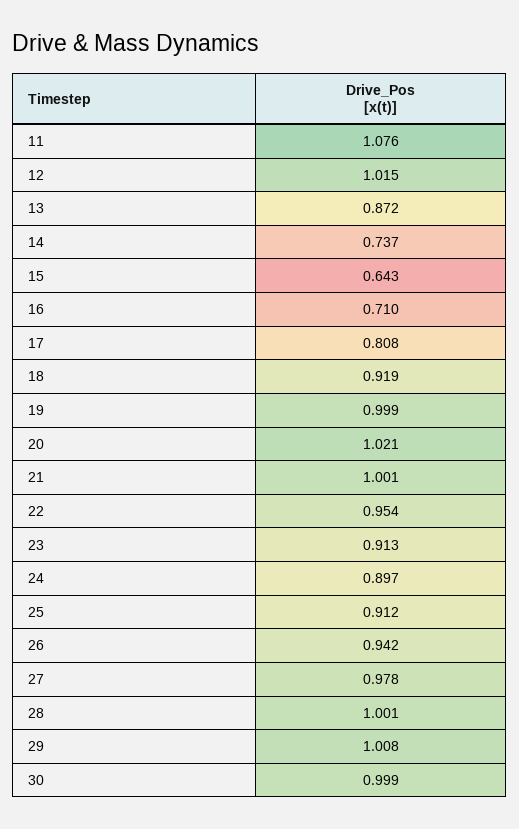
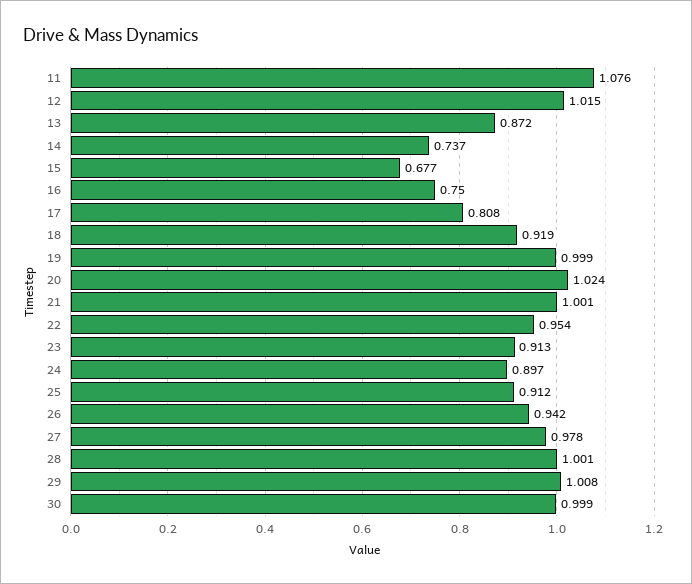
  {
    "11": 1.076,
    "12": 1.015,
    "13": 0.872,
    "14": 0.737,
-   "15": 0.643,
+   "15": 0.677,
-   "16": 0.71,
+   "16": 0.75,
    "17": 0.808,
    "18": 0.919,
    "19": 0.999,
-   "20": 1.021,
+   "20": 1.024,
    "21": 1.001,
    "22": 0.954,
    "23": 0.913,
    "24": 0.897,
    "25": 0.912,
    "26": 0.942,
    "27": 0.978,
    "28": 1.001,
    "29": 1.008,
    "30": 0.999
  }

